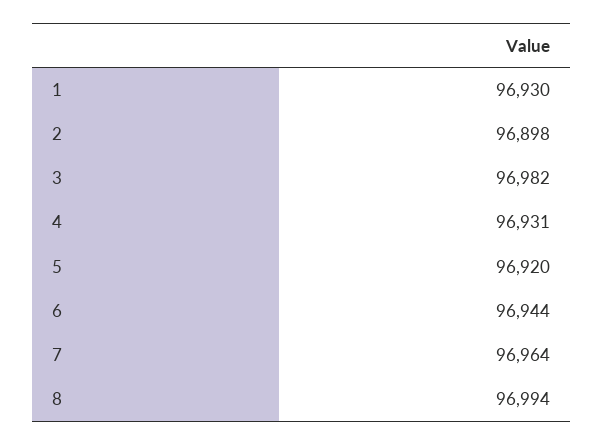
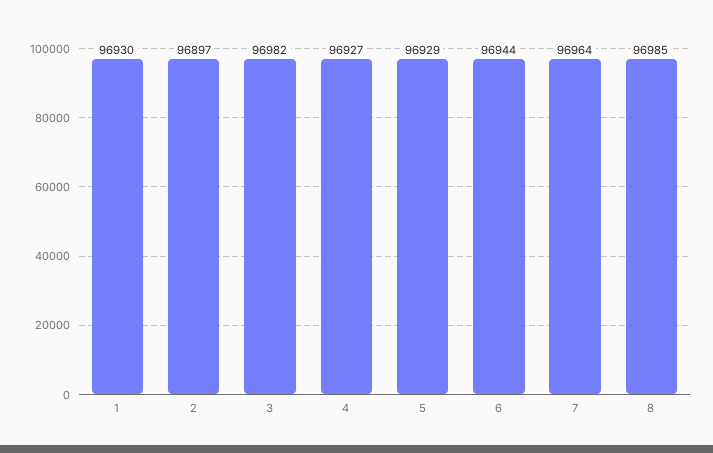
  {
    "1": 96930,
-   "2": 96898,
+   "2": 96897,
    "3": 96982,
-   "4": 96931,
+   "4": 96927,
-   "5": 96920,
+   "5": 96929,
    "6": 96944,
    "7": 96964,
-   "8": 96994
+   "8": 96985
  }

